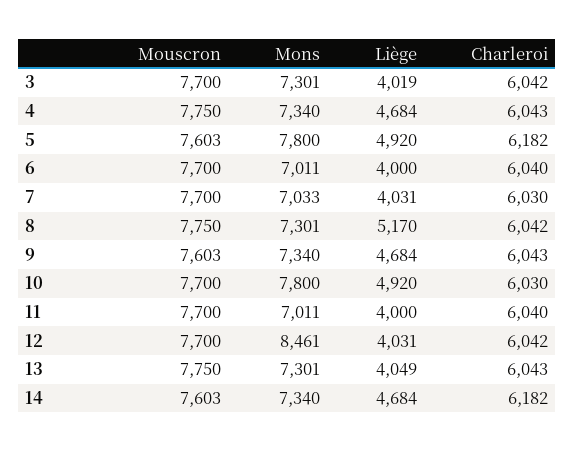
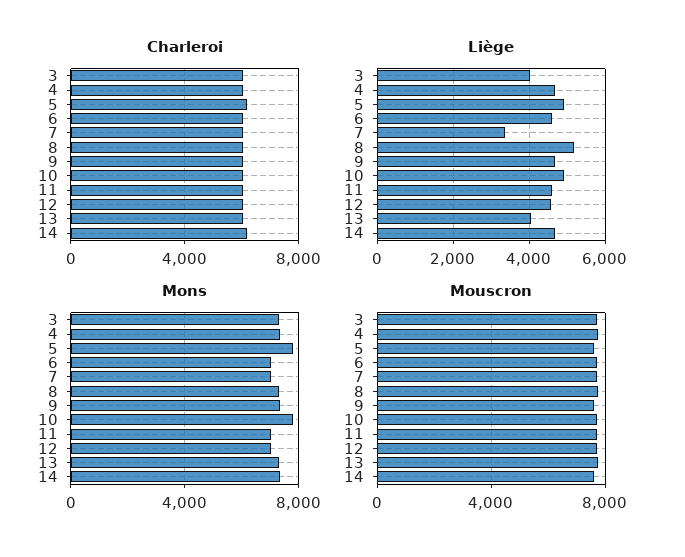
  {
    "Mouscron": {
      "3": 7700,
      "4": 7750,
      "5": 7603,
      "6": 7700,
      "7": 7700,
      "8": 7750,
      "9": 7603,
      "10": 7700,
      "11": 7700,
      "12": 7700,
      "13": 7750,
      "14": 7603
    },
    "Mons": {
      "3": 7301,
      "4": 7340,
      "5": 7800,
      "6": 7011,
      "7": 7033,
      "8": 7301,
      "9": 7340,
      "10": 7800,
      "11": 7011,
-     "12": 8461,
+     "12": 7000,
      "13": 7301,
      "14": 7340
    },
    "Liège": {
      "3": 4019,
      "4": 4684,
      "5": 4920,
-     "6": 4000,
+     "6": 4600,
-     "7": 4031,
+     "7": 3400,
      "8": 5170,
      "9": 4684,
      "10": 4920,
-     "11": 4000,
+     "11": 4600,
-     "12": 4031,
+     "12": 4600,
      "13": 4049,
      "14": 4684
    },
    "Charleroi": {
      "3": 6042,
      "4": 6043,
      "5": 6182,
      "6": 6040,
      "7": 6030,
      "8": 6042,
      "9": 6043,
      "10": 6030,
      "11": 6040,
      "12": 6042,
      "13": 6043,
      "14": 6182
    }
  }

